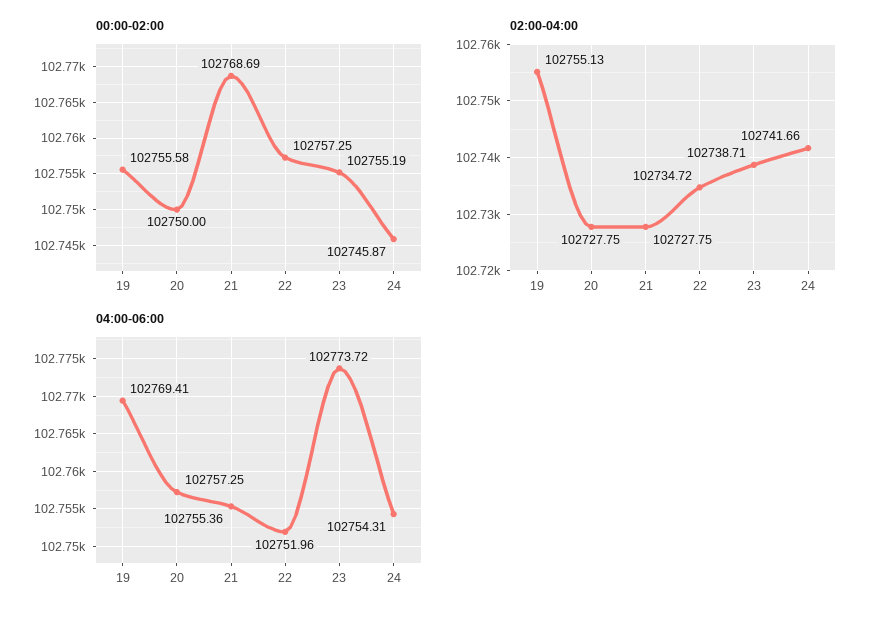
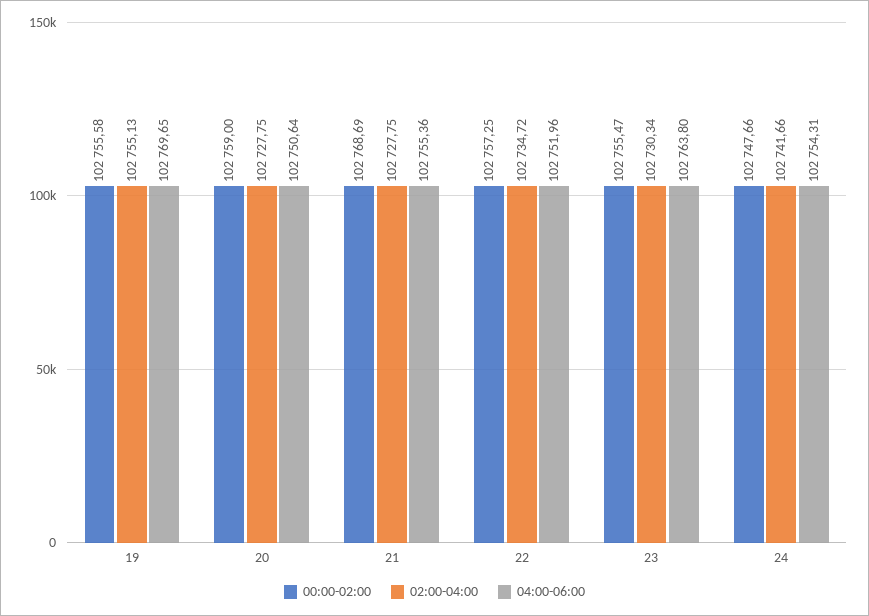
  {
    "00:00-02:00": {
      "19": 102755.58,
-     "20": 102750,
+     "20": 102759,
      "21": 102768.69,
      "22": 102757.25,
-     "23": 102755.19,
+     "23": 102755.47,
-     "24": 102745.87
+     "24": 102747.66
    },
    "02:00-04:00": {
      "19": 102755.13,
      "20": 102727.75,
      "21": 102727.75,
      "22": 102734.72,
-     "23": 102738.71,
+     "23": 102730.34,
      "24": 102741.66
    },
    "04:00-06:00": {
-     "19": 102769.41,
+     "19": 102769.65,
-     "20": 102757.25,
+     "20": 102750.64,
      "21": 102755.36,
      "22": 102751.96,
-     "23": 102773.72,
+     "23": 102763.8,
      "24": 102754.31
    }
  }

